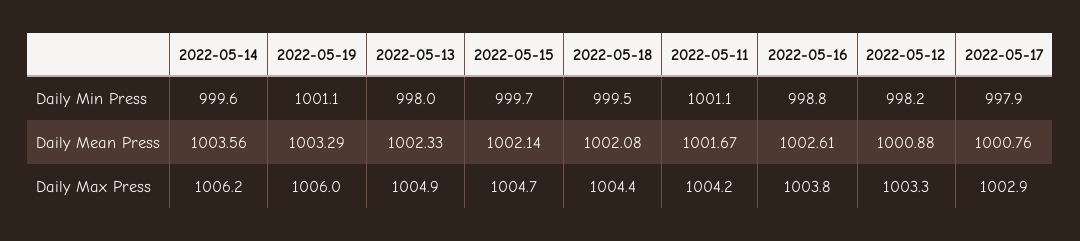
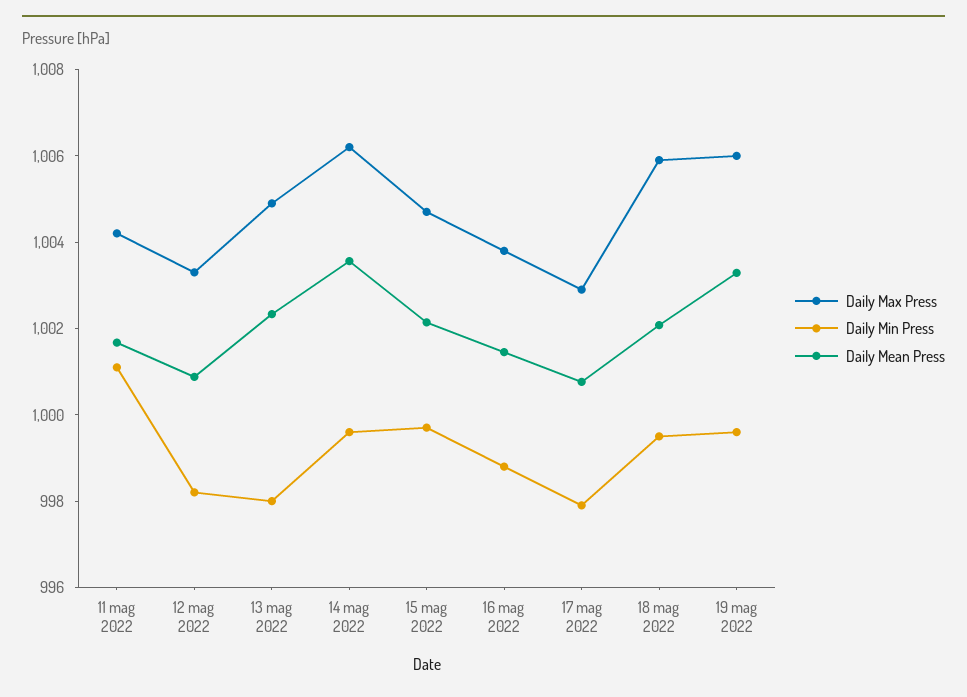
  {
    "Daily Min Press": {
      "2022-05-14": 999.6,
-     "2022-05-19": 1001.1,
+     "2022-05-19": 999.5,
      "2022-05-13": 998,
      "2022-05-15": 999.7,
      "2022-05-18": 999.5,
      "2022-05-11": 1001.1,
      "2022-05-16": 998.8,
      "2022-05-12": 998.2,
      "2022-05-17": 997.9
    },
    "Daily Mean Press": {
      "2022-05-14": 1003.56,
      "2022-05-19": 1003.29,
      "2022-05-13": 1002.33,
      "2022-05-15": 1002.14,
      "2022-05-18": 1002.08,
      "2022-05-11": 1001.67,
-     "2022-05-16": 1002.61,
+     "2022-05-16": 1001.5,
      "2022-05-12": 1000.88,
      "2022-05-17": 1000.76
    },
    "Daily Max Press": {
      "2022-05-14": 1006.2,
      "2022-05-19": 1006,
      "2022-05-13": 1004.9,
      "2022-05-15": 1004.7,
-     "2022-05-18": 1004.4,
+     "2022-05-18": 1006,
      "2022-05-11": 1004.2,
      "2022-05-16": 1003.8,
      "2022-05-12": 1003.3,
      "2022-05-17": 1002.9
    }
  }

